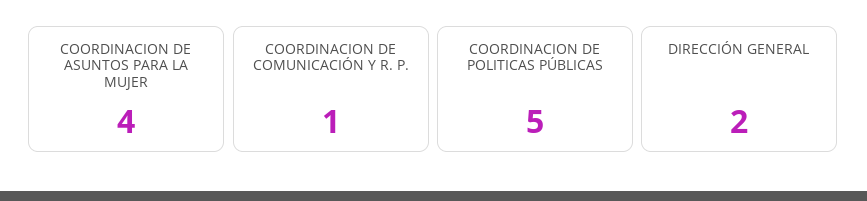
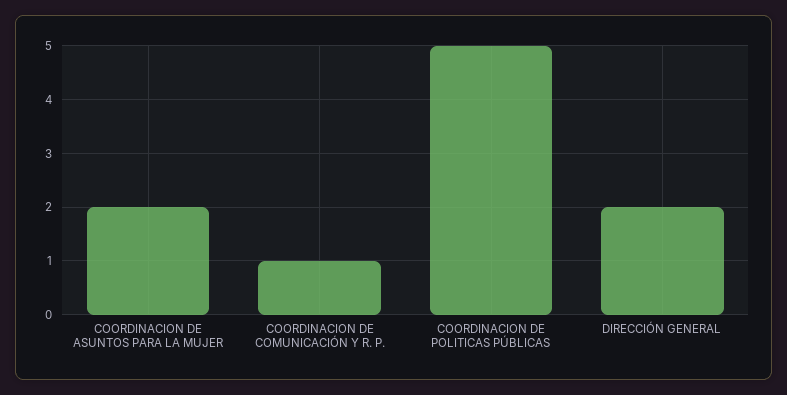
  {
-   "COORDINACION DE ASUNTOS PARA LA MUJER": 4,
+   "COORDINACION DE ASUNTOS PARA LA MUJER": 2,
    "COORDINACION DE COMUNICACIÓN Y R. P.": 1,
    "COORDINACION DE POLITICAS PÚBLICAS": 5,
    "DIRECCIÓN GENERAL": 2
  }

